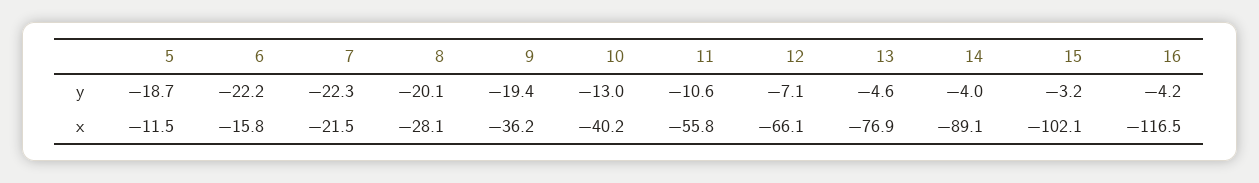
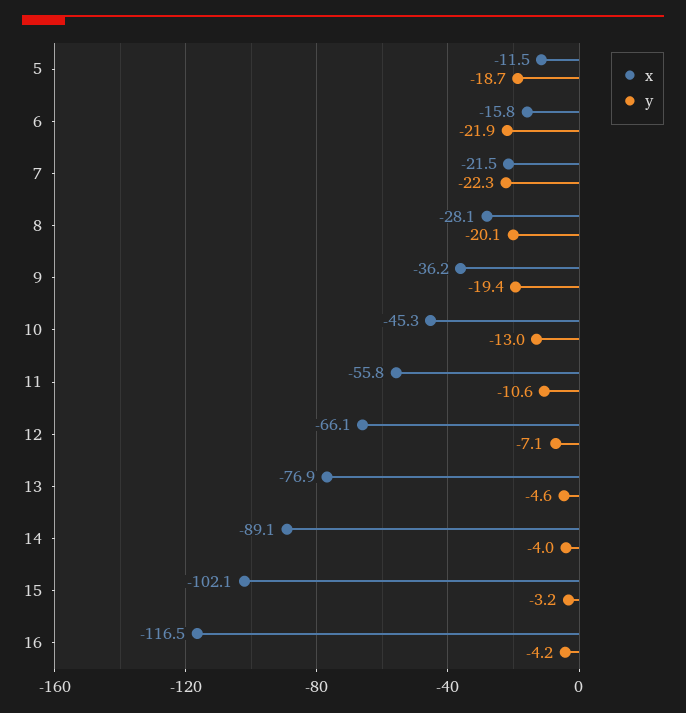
  {
    "y": {
      "5": -18.7,
-     "6": -22.2,
+     "6": -21.9,
      "7": -22.3,
      "8": -20.1,
      "9": -19.4,
      "10": -13,
      "11": -10.6,
      "12": -7.1,
      "13": -4.6,
      "14": -4,
      "15": -3.2,
      "16": -4.2
    },
    "x": {
      "5": -11.5,
      "6": -15.8,
      "7": -21.5,
      "8": -28.1,
      "9": -36.2,
-     "10": -40.2,
+     "10": -45.3,
      "11": -55.8,
      "12": -66.1,
      "13": -76.9,
      "14": -89.1,
      "15": -102.1,
      "16": -116.5
    }
  }

